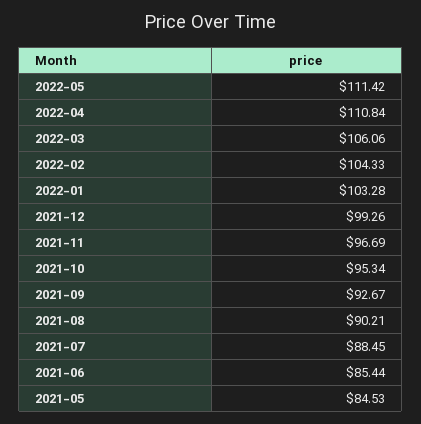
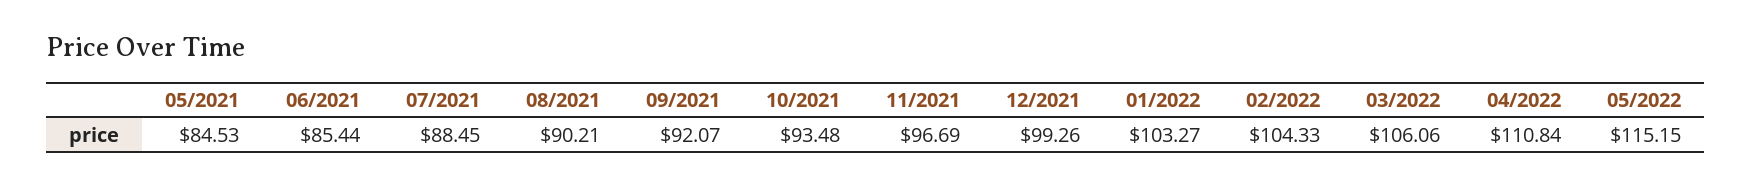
  {
-   "2022-05": 111.42,
+   "2022-05": 115.15,
    "2022-04": 110.84,
    "2022-03": 106.06,
    "2022-02": 104.33,
-   "2022-01": 103.28,
+   "2022-01": 103.27,
    "2021-12": 99.26,
    "2021-11": 96.69,
-   "2021-10": 95.34,
+   "2021-10": 93.48,
-   "2021-09": 92.67,
+   "2021-09": 92.07,
    "2021-08": 90.21,
    "2021-07": 88.45,
    "2021-06": 85.44,
    "2021-05": 84.53
  }

